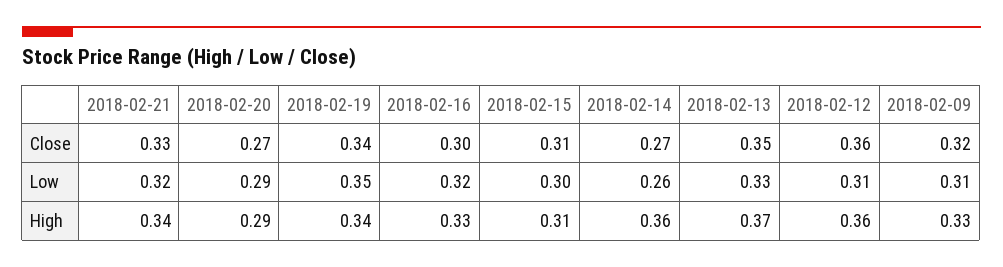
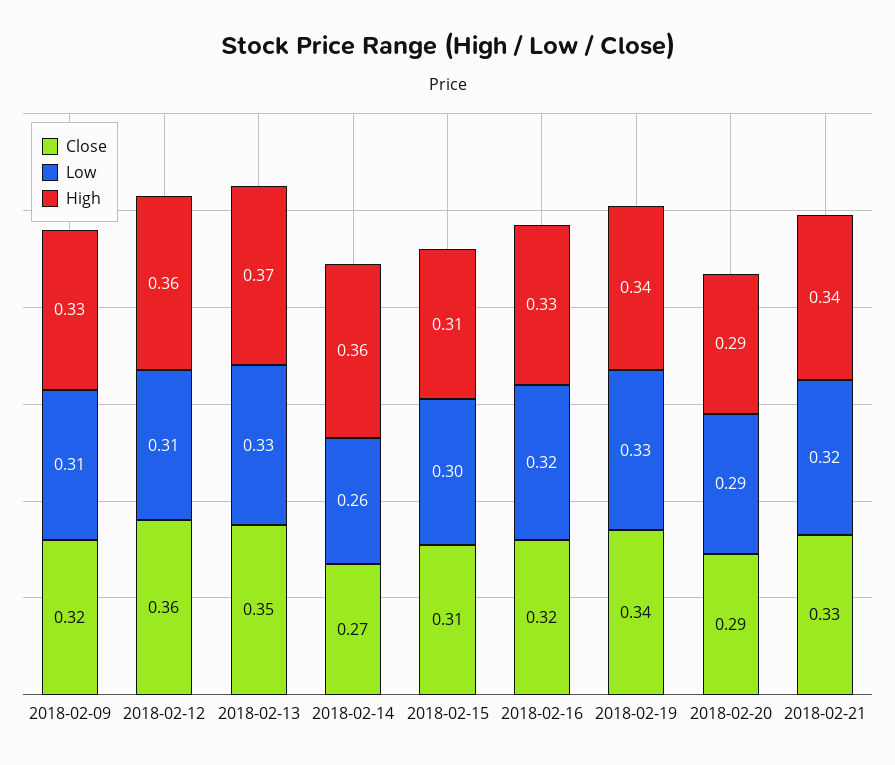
  {
    "Close": {
      "2018-02-21": 0.33,
-     "2018-02-20": 0.27,
+     "2018-02-20": 0.29,
      "2018-02-19": 0.34,
-     "2018-02-16": 0.3,
+     "2018-02-16": 0.32,
      "2018-02-15": 0.31,
      "2018-02-14": 0.27,
      "2018-02-13": 0.35,
      "2018-02-12": 0.36,
      "2018-02-09": 0.32
    },
    "Low": {
      "2018-02-21": 0.32,
      "2018-02-20": 0.29,
-     "2018-02-19": 0.35,
+     "2018-02-19": 0.33,
      "2018-02-16": 0.32,
      "2018-02-15": 0.3,
      "2018-02-14": 0.26,
      "2018-02-13": 0.33,
      "2018-02-12": 0.31,
      "2018-02-09": 0.31
    },
    "High": {
      "2018-02-21": 0.34,
      "2018-02-20": 0.29,
      "2018-02-19": 0.34,
      "2018-02-16": 0.33,
      "2018-02-15": 0.31,
      "2018-02-14": 0.36,
      "2018-02-13": 0.37,
      "2018-02-12": 0.36,
      "2018-02-09": 0.33
    }
  }

